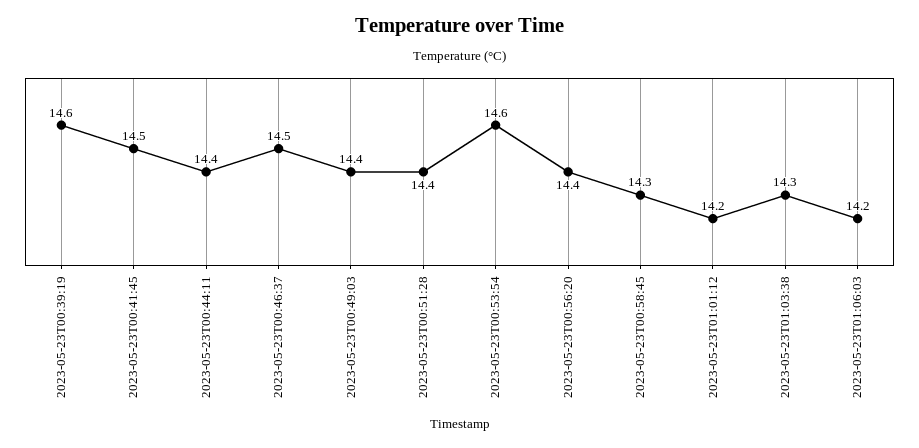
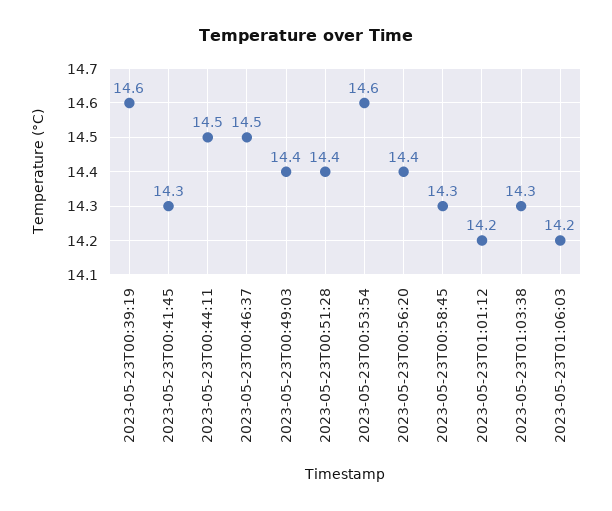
  {
    "2023-05-23T00:39:19": 14.6,
-   "2023-05-23T00:41:45": 14.5,
+   "2023-05-23T00:41:45": 14.3,
-   "2023-05-23T00:44:11": 14.4,
+   "2023-05-23T00:44:11": 14.5,
    "2023-05-23T00:46:37": 14.5,
    "2023-05-23T00:49:03": 14.4,
    "2023-05-23T00:51:28": 14.4,
    "2023-05-23T00:53:54": 14.6,
    "2023-05-23T00:56:20": 14.4,
    "2023-05-23T00:58:45": 14.3,
    "2023-05-23T01:01:12": 14.2,
    "2023-05-23T01:03:38": 14.3,
    "2023-05-23T01:06:03": 14.2
  }

